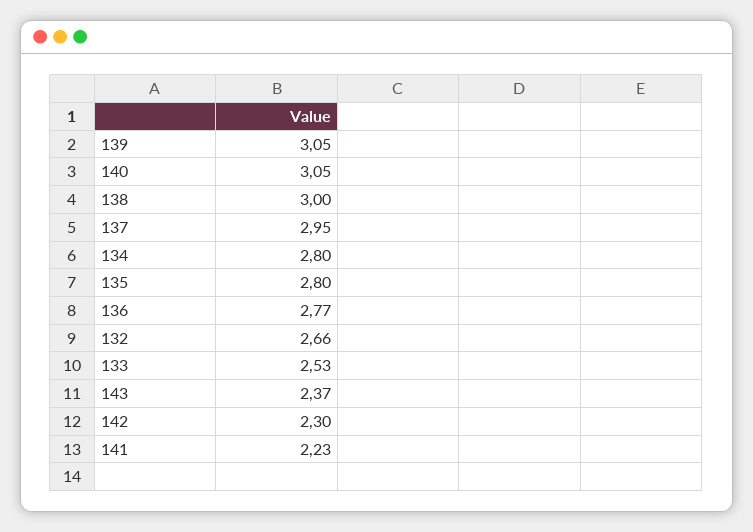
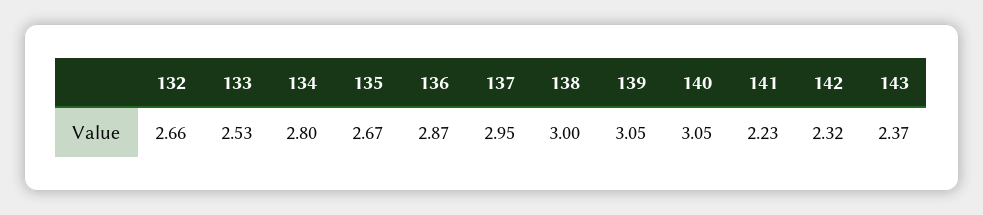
  {
    "139": 3.05,
    "140": 3.05,
    "138": 3,
    "137": 2.95,
    "134": 2.8,
-   "135": 2.8,
+   "135": 2.67,
-   "136": 2.77,
+   "136": 2.87,
    "132": 2.66,
    "133": 2.53,
    "143": 2.37,
-   "142": 2.3,
+   "142": 2.32,
    "141": 2.23
  }

